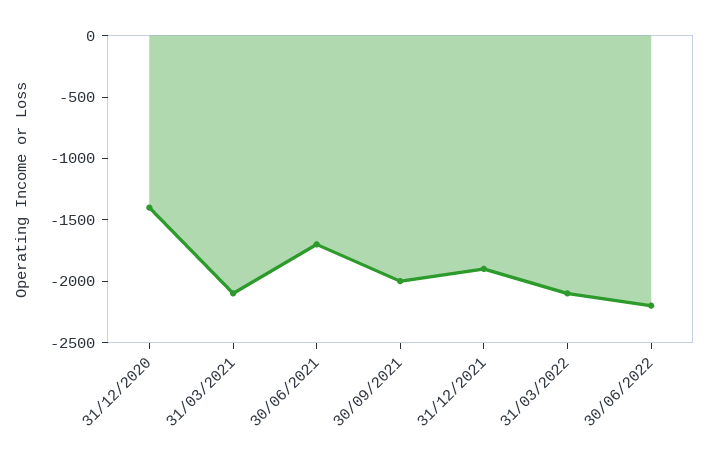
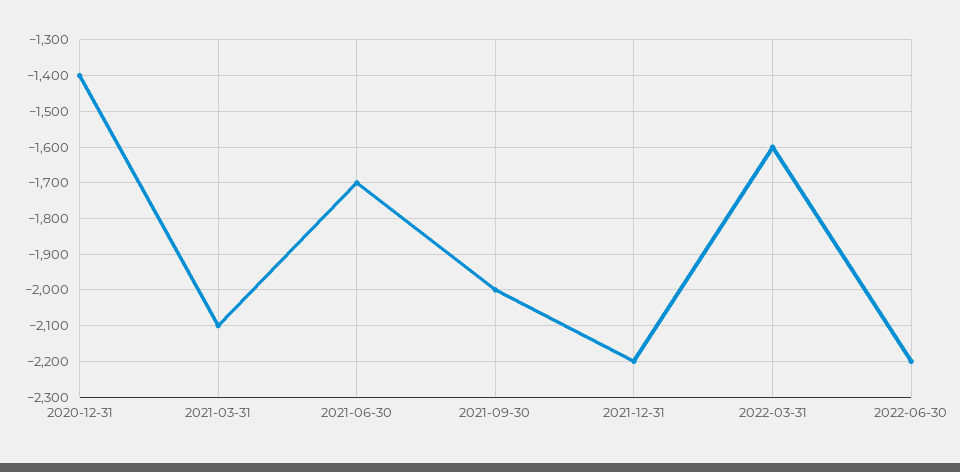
  {
    "31/12/2020": -1400,
    "31/03/2021": -2100,
    "30/06/2021": -1700,
    "30/09/2021": -2000,
-   "31/12/2021": -1900,
+   "31/12/2021": -2200,
-   "31/03/2022": -2100,
+   "31/03/2022": -1600,
    "30/06/2022": -2200
  }

